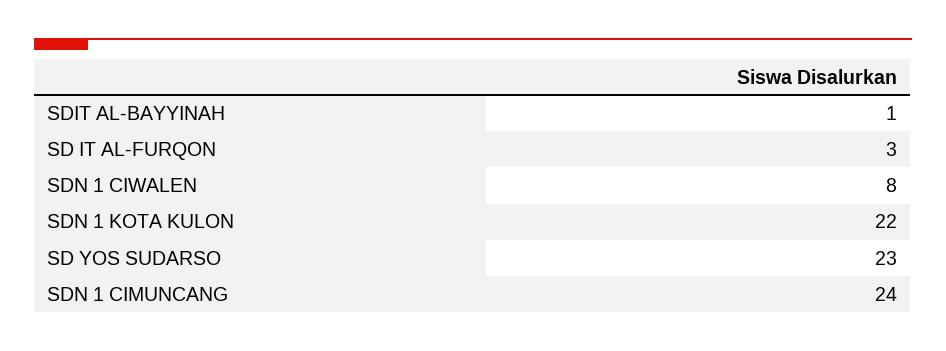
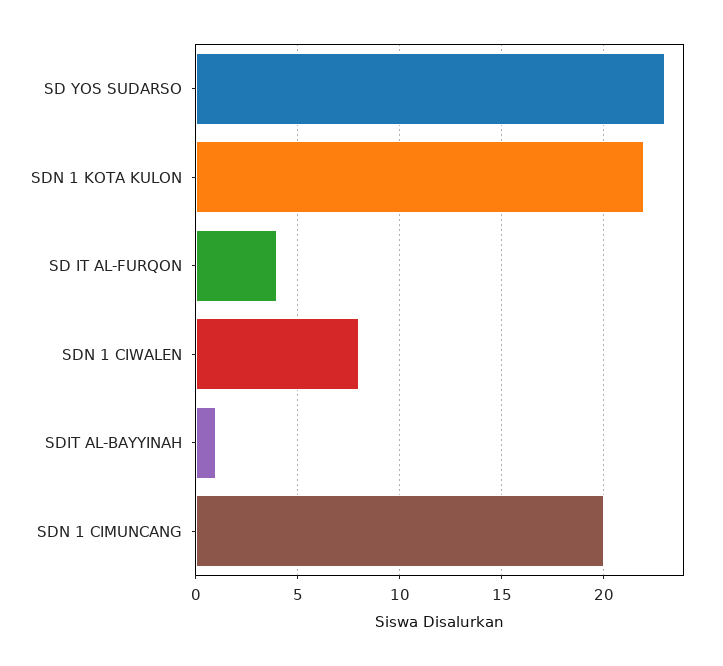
  {
    "SDIT AL-BAYYINAH": 1,
-   "SD IT AL-FURQON": 3,
+   "SD IT AL-FURQON": 4,
    "SDN 1 CIWALEN": 8,
    "SDN 1 KOTA KULON": 22,
    "SD YOS SUDARSO": 23,
-   "SDN 1 CIMUNCANG": 24
+   "SDN 1 CIMUNCANG": 20
  }

